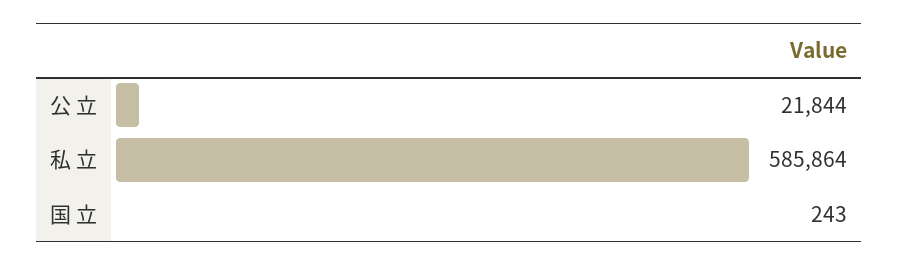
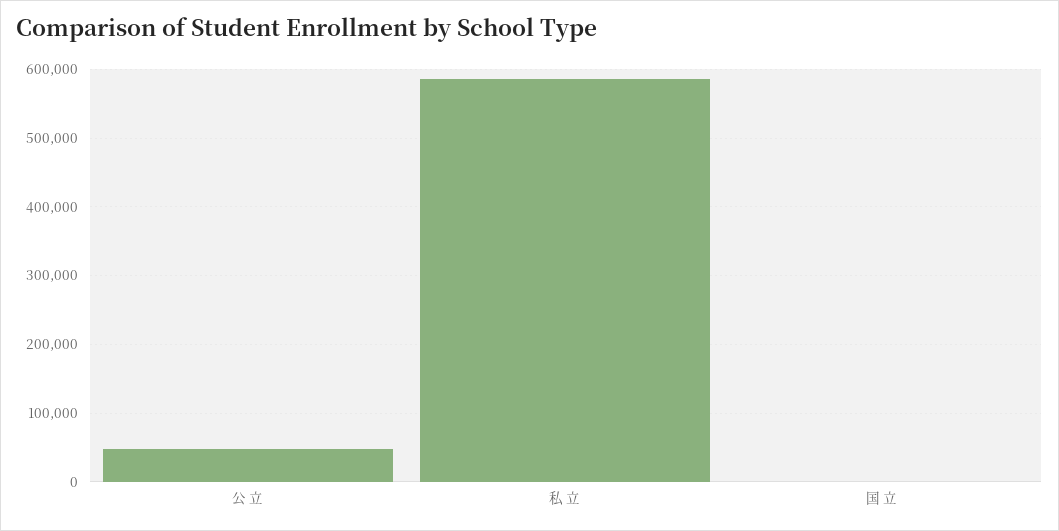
  {
-   "公 立": 21844,
+   "公 立": 50000,
    "私 立": 585864,
    "国 立": 243
  }

